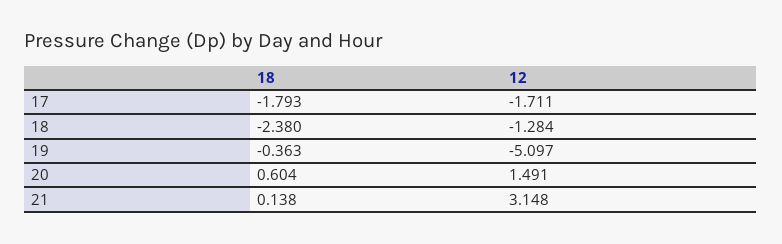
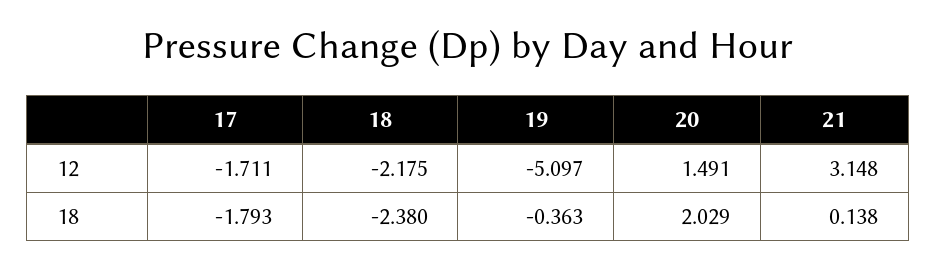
  {
    "18": {
      "17": -1.793,
      "18": -2.38,
      "19": -0.363,
-     "20": 0.604,
+     "20": 2.029,
      "21": 0.138
    },
    "12": {
      "17": -1.711,
-     "18": -1.284,
+     "18": -2.175,
      "19": -5.097,
      "20": 1.491,
      "21": 3.148
    }
  }

